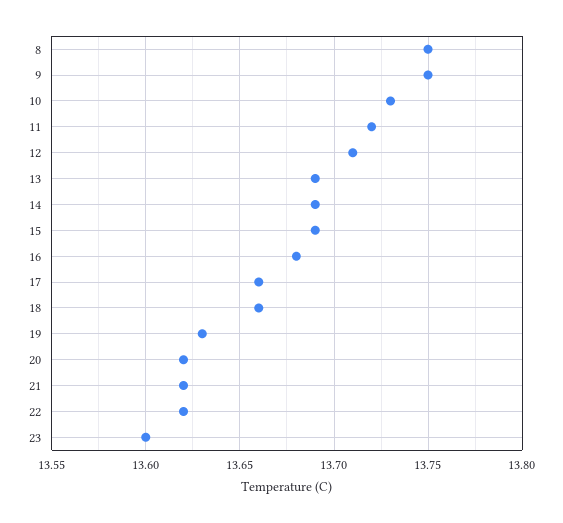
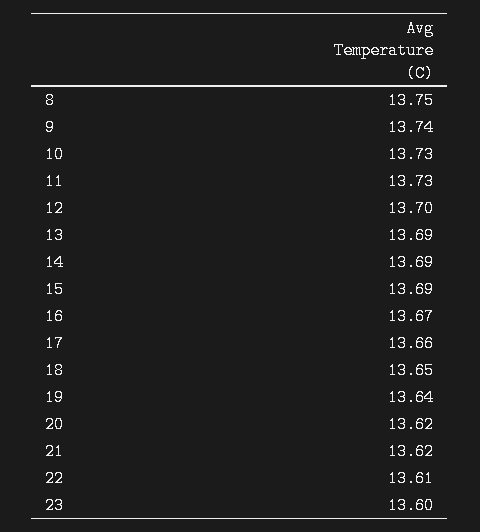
  {
    "8": 13.75,
-   "9": 13.75,
+   "9": 13.74,
    "10": 13.73,
-   "11": 13.72,
+   "11": 13.73,
-   "12": 13.71,
+   "12": 13.7,
    "13": 13.69,
    "14": 13.69,
    "15": 13.69,
-   "16": 13.68,
+   "16": 13.67,
    "17": 13.66,
-   "18": 13.66,
+   "18": 13.65,
-   "19": 13.63,
+   "19": 13.64,
    "20": 13.62,
    "21": 13.62,
-   "22": 13.62,
+   "22": 13.61,
    "23": 13.6
  }

